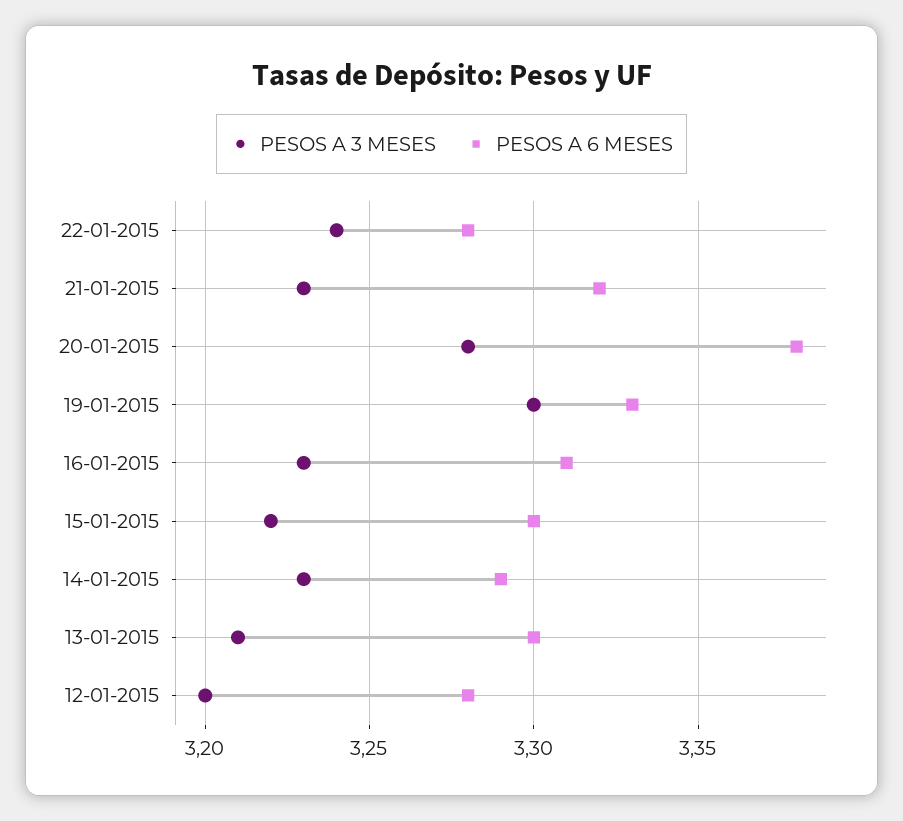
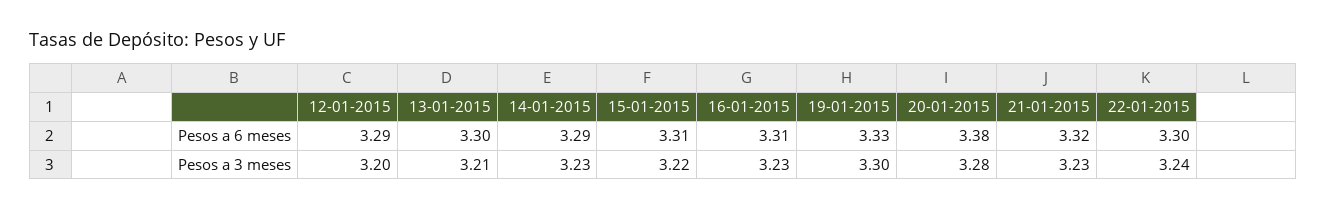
  {
    "PESOS A 3 MESES": {
      "22-01-2015": 3.24,
      "21-01-2015": 3.23,
      "20-01-2015": 3.28,
      "19-01-2015": 3.3,
      "16-01-2015": 3.23,
      "15-01-2015": 3.22,
      "14-01-2015": 3.23,
      "13-01-2015": 3.21,
      "12-01-2015": 3.2
    },
    "PESOS A 6 MESES": {
-     "22-01-2015": 3.28,
+     "22-01-2015": 3.3,
      "21-01-2015": 3.32,
      "20-01-2015": 3.38,
      "19-01-2015": 3.33,
      "16-01-2015": 3.31,
-     "15-01-2015": 3.3,
+     "15-01-2015": 3.31,
      "14-01-2015": 3.29,
      "13-01-2015": 3.3,
-     "12-01-2015": 3.28
+     "12-01-2015": 3.29
    }
  }

